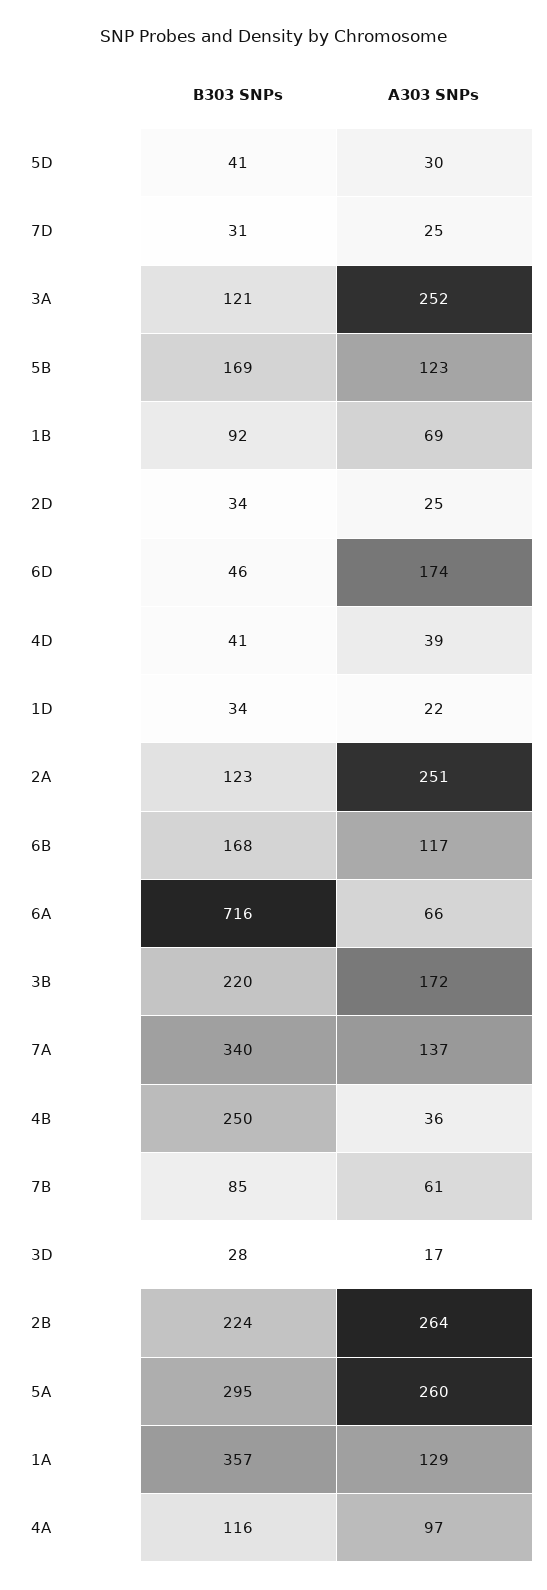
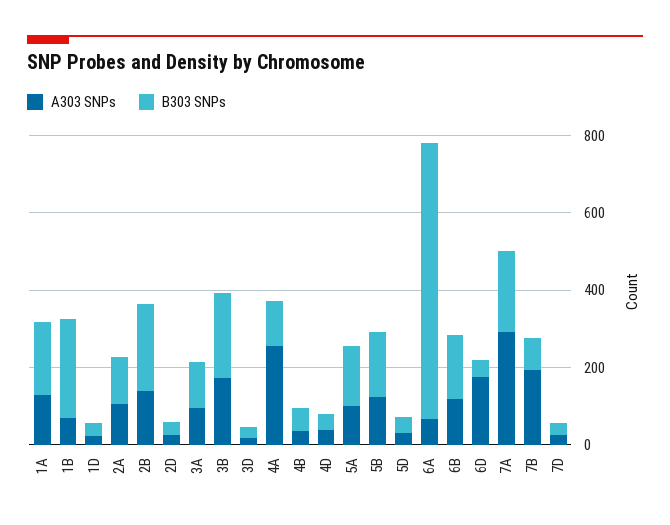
  {
    "B303 SNPs": {
      "5D": 41,
      "7D": 31,
      "3A": 121,
      "5B": 169,
-     "1B": 92,
+     "1B": 250,
      "2D": 34,
      "6D": 46,
      "4D": 41,
      "1D": 34,
      "2A": 123,
      "6B": 168,
      "6A": 716,
      "3B": 220,
-     "7A": 340,
+     "7A": 200,
-     "4B": 250,
+     "4B": 50,
      "7B": 85,
      "3D": 28,
      "2B": 224,
-     "5A": 295,
+     "5A": 150,
-     "1A": 357,
+     "1A": 200,
      "4A": 116
    },
    "A303 SNPs": {
      "5D": 30,
      "7D": 25,
-     "3A": 252,
+     "3A": 100,
      "5B": 123,
      "1B": 69,
      "2D": 25,
      "6D": 174,
      "4D": 39,
      "1D": 22,
-     "2A": 251,
+     "2A": 100,
      "6B": 117,
      "6A": 66,
      "3B": 172,
-     "7A": 137,
+     "7A": 300,
      "4B": 36,
-     "7B": 61,
+     "7B": 200,
      "3D": 17,
-     "2B": 264,
+     "2B": 150,
-     "5A": 260,
+     "5A": 100,
      "1A": 129,
-     "4A": 97
+     "4A": 250
    }
  }

